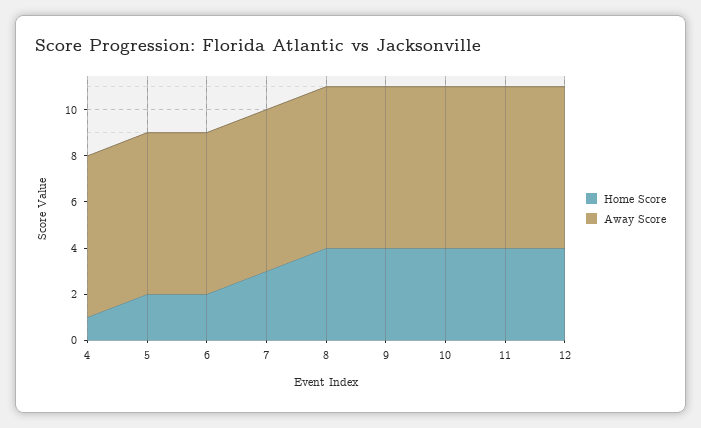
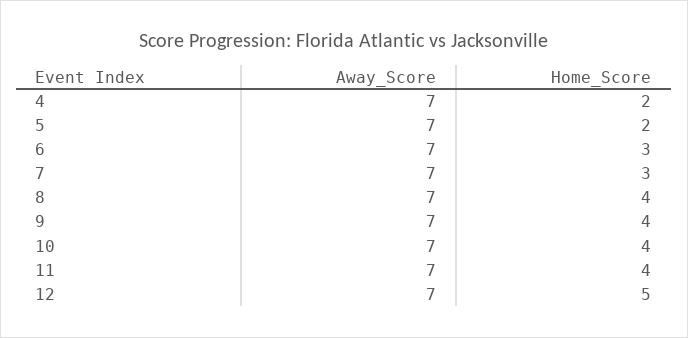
  {
    "Home Score": {
-     "4": 1,
+     "4": 2,
      "5": 2,
-     "6": 2,
+     "6": 3,
      "7": 3,
      "8": 4,
      "9": 4,
      "10": 4,
      "11": 4,
-     "12": 4
+     "12": 5
    },
    "Away Score": {
      "4": 7,
      "5": 7,
      "6": 7,
      "7": 7,
      "8": 7,
      "9": 7,
      "10": 7,
      "11": 7,
      "12": 7
    }
  }

